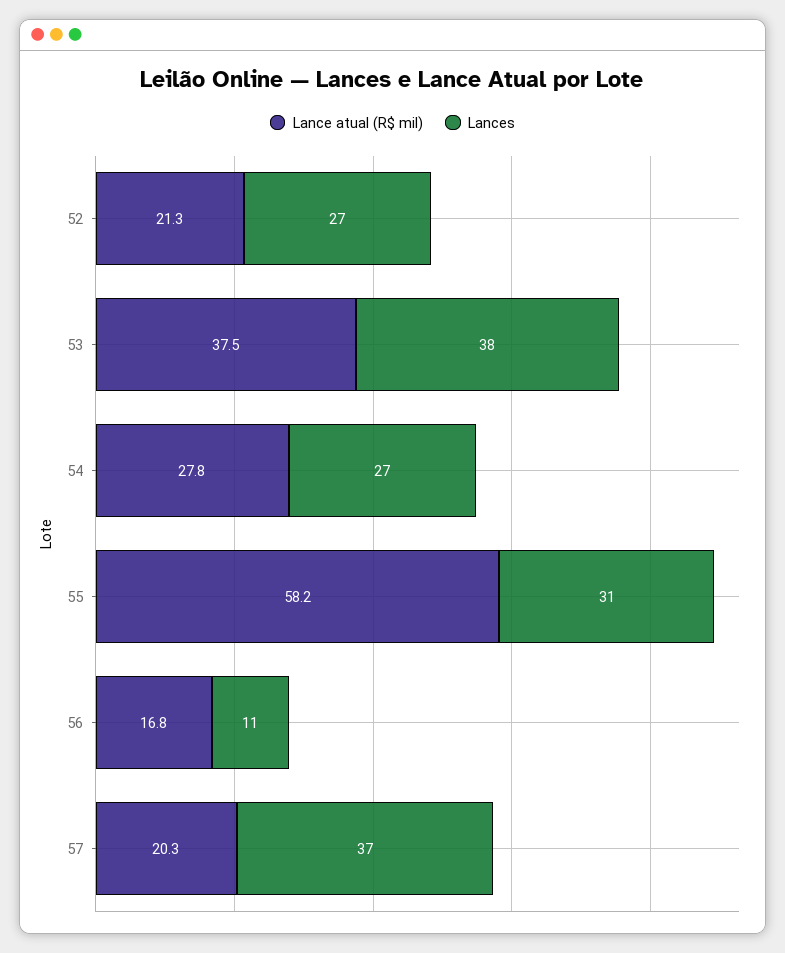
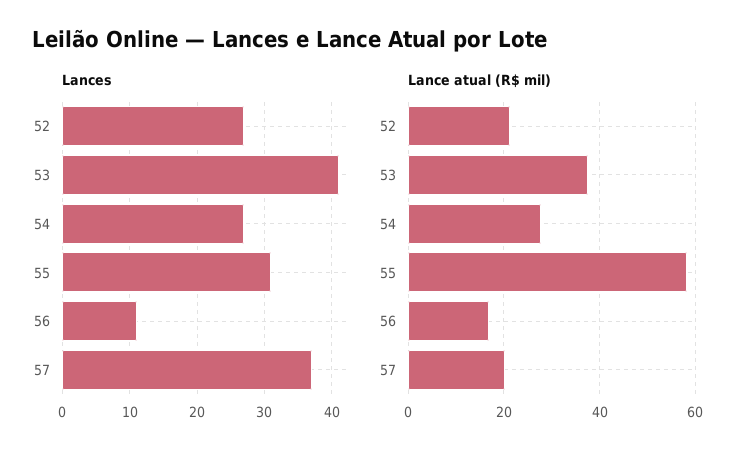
  {
    "Lance atual (R$ mil)": {
      "52": 21.3,
      "53": 37.5,
      "54": 27.8,
      "55": 58.2,
      "56": 16.8,
      "57": 20.3
    },
    "Lances": {
      "52": 27,
-     "53": 38,
+     "53": 41,
      "54": 27,
      "55": 31,
      "56": 11,
      "57": 37
    }
  }

